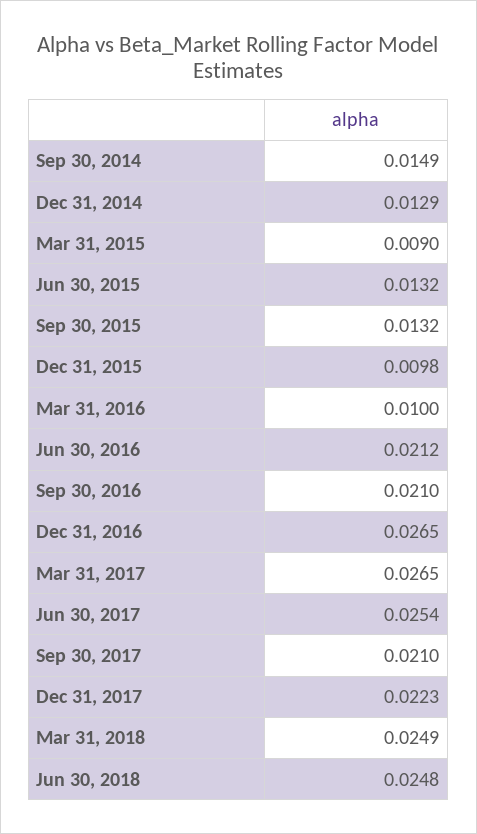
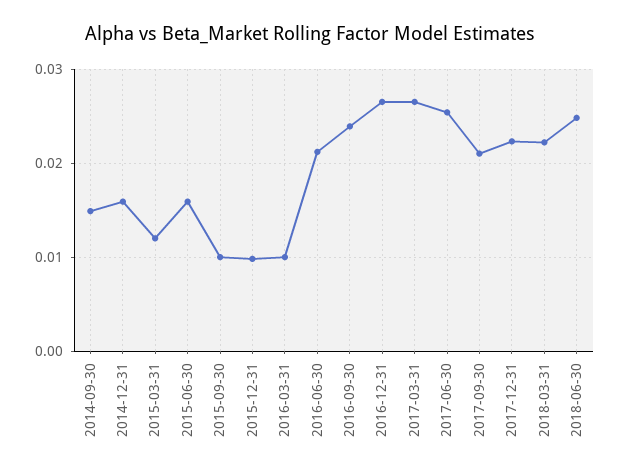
  {
    "Sep 30, 2014": 0.0149,
-   "Dec 31, 2014": 0.0129,
+   "Dec 31, 2014": 0.016,
-   "Mar 31, 2015": 0.009,
+   "Mar 31, 2015": 0.012,
-   "Jun 30, 2015": 0.0132,
+   "Jun 30, 2015": 0.016,
-   "Sep 30, 2015": 0.0132,
+   "Sep 30, 2015": 0.01,
    "Dec 31, 2015": 0.0098,
    "Mar 31, 2016": 0.01,
    "Jun 30, 2016": 0.0212,
-   "Sep 30, 2016": 0.021,
+   "Sep 30, 2016": 0.024,
    "Dec 31, 2016": 0.0265,
    "Mar 31, 2017": 0.0265,
    "Jun 30, 2017": 0.0254,
    "Sep 30, 2017": 0.021,
    "Dec 31, 2017": 0.0223,
-   "Mar 31, 2018": 0.0249,
+   "Mar 31, 2018": 0.022,
    "Jun 30, 2018": 0.0248
  }

